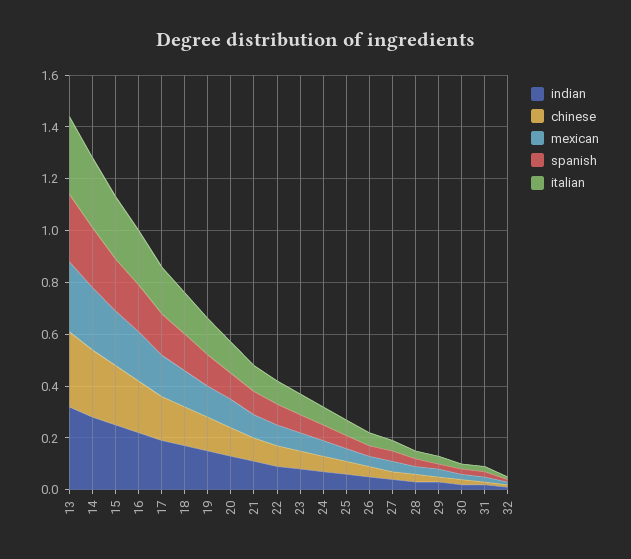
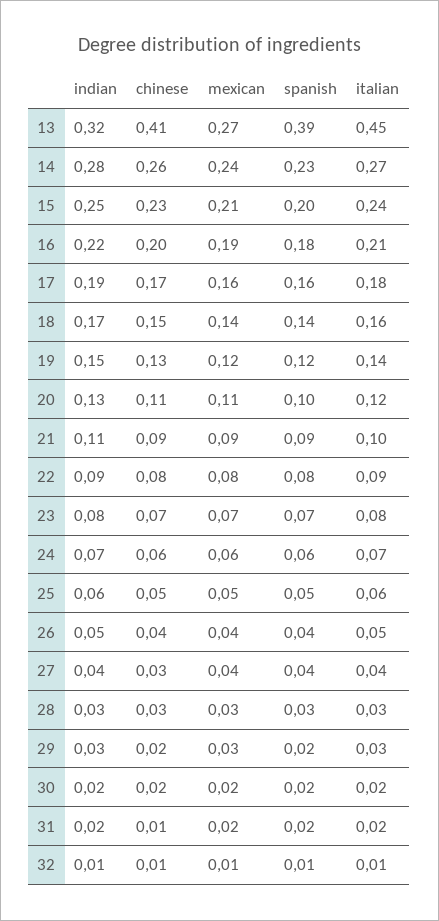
  {
    "indian": {
      "13": 0.32,
      "14": 0.28,
      "15": 0.25,
      "16": 0.22,
      "17": 0.19,
      "18": 0.17,
      "19": 0.15,
      "20": 0.13,
      "21": 0.11,
      "22": 0.09,
      "23": 0.08,
      "24": 0.07,
      "25": 0.06,
      "26": 0.05,
      "27": 0.04,
      "28": 0.03,
      "29": 0.03,
      "30": 0.02,
      "31": 0.02,
      "32": 0.01
    },
    "chinese": {
-     "13": 0.3,
+     "13": 0.41,
      "14": 0.26,
      "15": 0.23,
      "16": 0.2,
      "17": 0.17,
      "18": 0.15,
      "19": 0.13,
      "20": 0.11,
      "21": 0.09,
      "22": 0.08,
      "23": 0.07,
      "24": 0.06,
      "25": 0.05,
      "26": 0.04,
      "27": 0.03,
      "28": 0.03,
      "29": 0.02,
      "30": 0.02,
      "31": 0.01,
      "32": 0.01
    },
    "mexican": {
      "13": 0.27,
      "14": 0.24,
      "15": 0.21,
      "16": 0.19,
      "17": 0.16,
      "18": 0.14,
      "19": 0.12,
      "20": 0.11,
      "21": 0.09,
      "22": 0.08,
      "23": 0.07,
      "24": 0.06,
      "25": 0.05,
      "26": 0.04,
      "27": 0.04,
      "28": 0.03,
      "29": 0.03,
      "30": 0.02,
      "31": 0.02,
      "32": 0.01
    },
    "spanish": {
-     "13": 0.25,
+     "13": 0.39,
      "14": 0.23,
      "15": 0.2,
      "16": 0.18,
      "17": 0.16,
      "18": 0.14,
      "19": 0.12,
      "20": 0.1,
      "21": 0.09,
      "22": 0.08,
      "23": 0.07,
      "24": 0.06,
      "25": 0.05,
      "26": 0.04,
      "27": 0.04,
      "28": 0.03,
      "29": 0.02,
      "30": 0.02,
      "31": 0.02,
      "32": 0.01
    },
    "italian": {
-     "13": 0.3,
+     "13": 0.45,
      "14": 0.27,
      "15": 0.24,
      "16": 0.21,
      "17": 0.18,
      "18": 0.16,
      "19": 0.14,
      "20": 0.12,
      "21": 0.1,
      "22": 0.09,
      "23": 0.08,
      "24": 0.07,
      "25": 0.06,
      "26": 0.05,
      "27": 0.04,
      "28": 0.03,
      "29": 0.03,
      "30": 0.02,
      "31": 0.02,
      "32": 0.01
    }
  }

